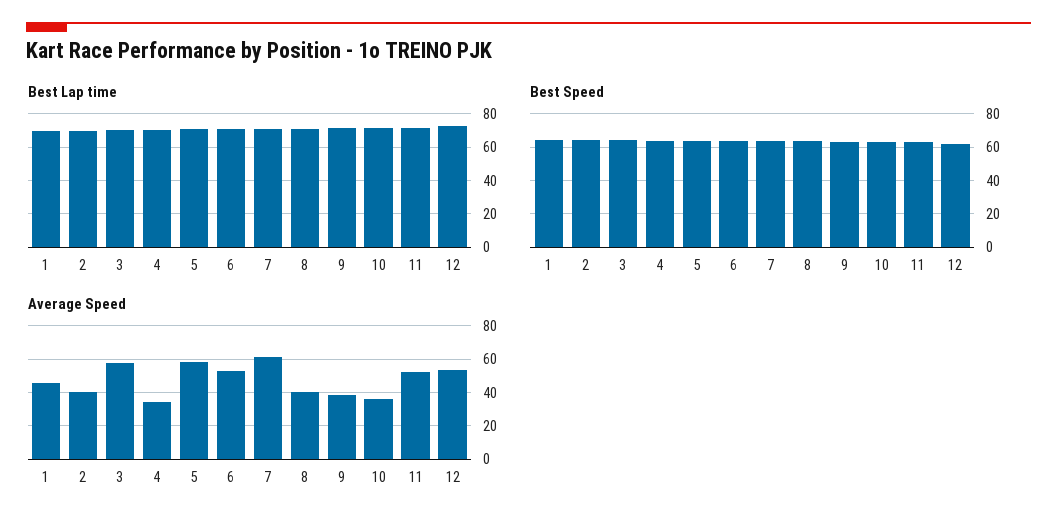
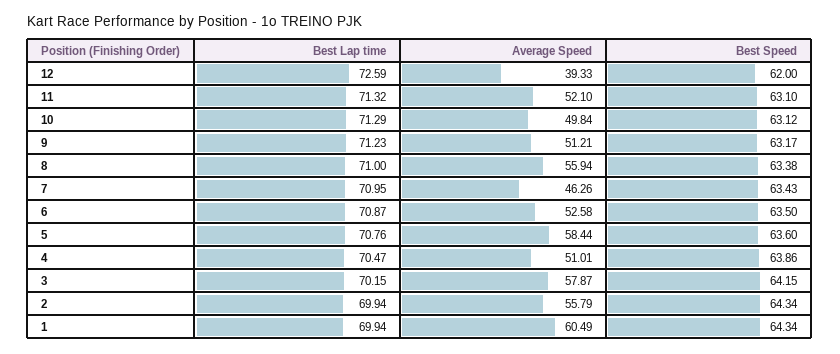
  {
    "Best Lap time": {
      "1": 69.94,
      "2": 69.94,
      "3": 70.15,
      "4": 70.47,
      "5": 70.76,
      "6": 70.87,
      "7": 70.95,
      "8": 71,
      "9": 71.23,
      "10": 71.29,
      "11": 71.32,
      "12": 72.59
    },
    "Best Speed": {
      "1": 64.34,
      "2": 64.34,
      "3": 64.15,
      "4": 63.86,
      "5": 63.6,
      "6": 63.5,
      "7": 63.43,
      "8": 63.38,
      "9": 63.17,
      "10": 63.12,
      "11": 63.1,
      "12": 62
    },
    "Average Speed": {
-     "1": 45,
+     "1": 60.49,
-     "2": 40,
+     "2": 55.79,
      "3": 57.87,
-     "4": 35,
+     "4": 51.01,
      "5": 58.44,
      "6": 52.58,
-     "7": 60,
+     "7": 46.26,
-     "8": 40,
+     "8": 55.94,
-     "9": 40,
+     "9": 51.21,
-     "10": 35,
+     "10": 49.84,
      "11": 52.1,
-     "12": 55
+     "12": 39.33
    }
  }

